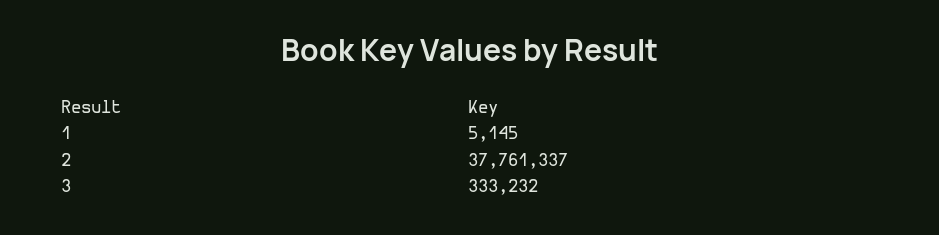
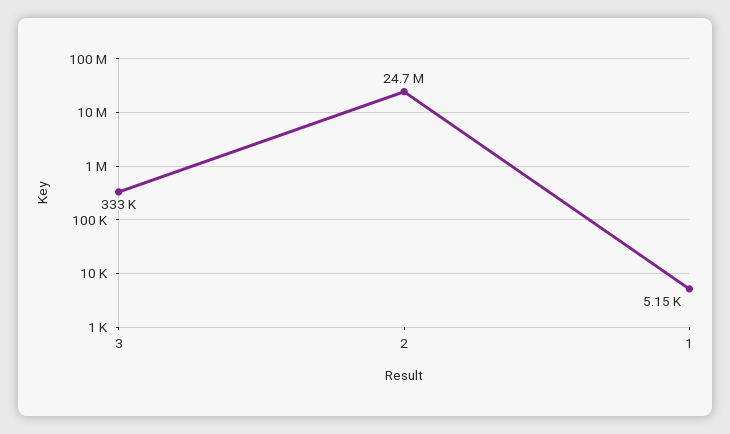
  {
    "1": 5145,
-   "2": 37761337,
+   "2": 24700000,
    "3": 333232
  }

